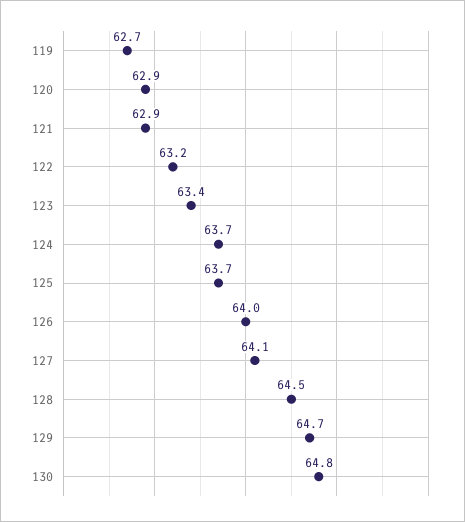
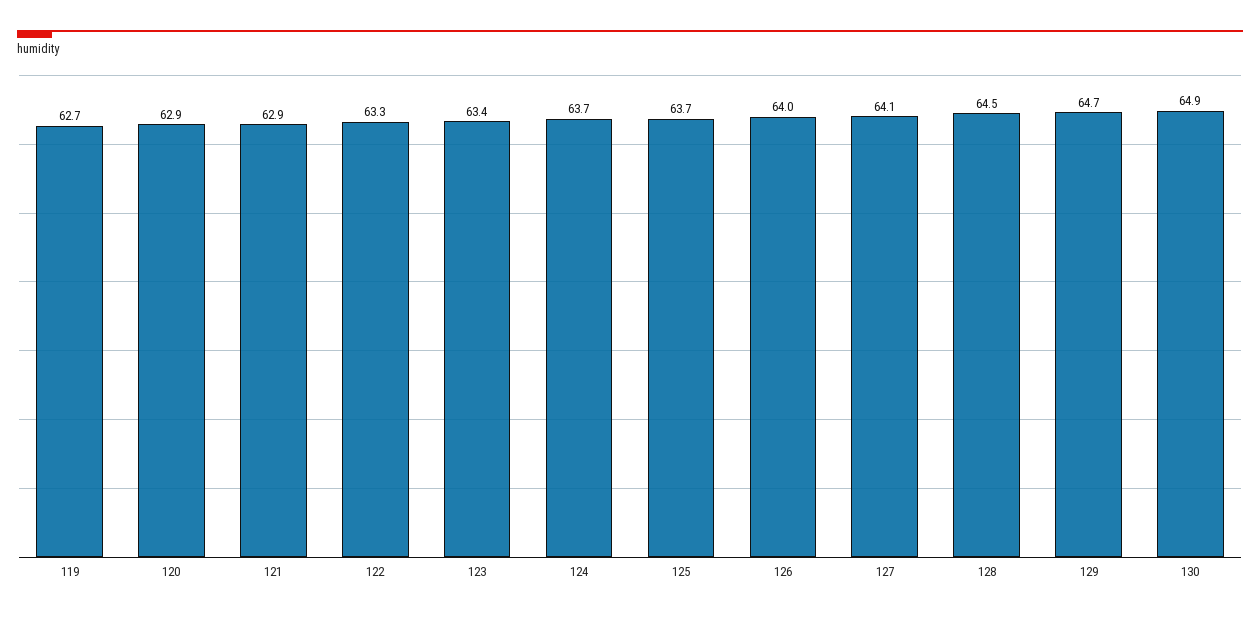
  {
    "119": 62.7,
    "120": 62.9,
    "121": 62.9,
-   "122": 63.2,
+   "122": 63.3,
    "123": 63.4,
    "124": 63.7,
    "125": 63.7,
    "126": 64,
    "127": 64.1,
    "128": 64.5,
    "129": 64.7,
-   "130": 64.8
+   "130": 64.9
  }

